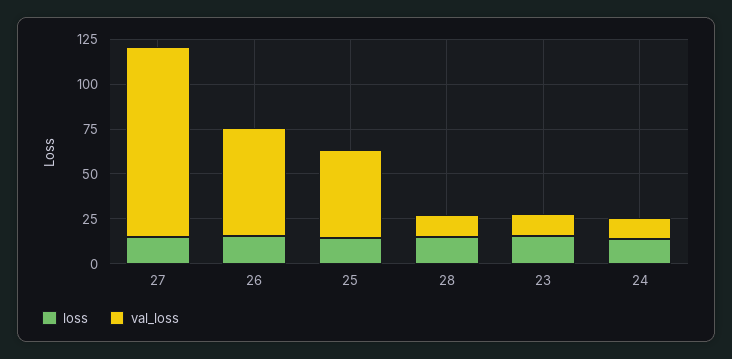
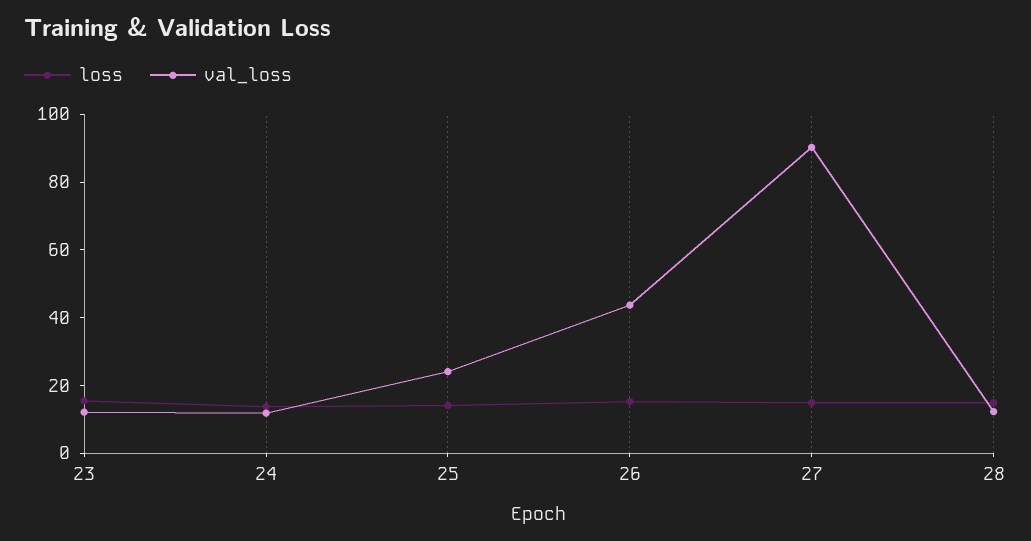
  {
    "loss": {
      "27": 15,
      "26": 15,
      "25": 15,
      "28": 15,
      "23": 15,
      "24": 15
    },
    "val_loss": {
-     "27": 105,
+     "27": 90,
-     "26": 60,
+     "26": 45,
-     "25": 50,
+     "25": 25,
      "28": 10,
      "23": 10,
      "24": 10
    }
  }

